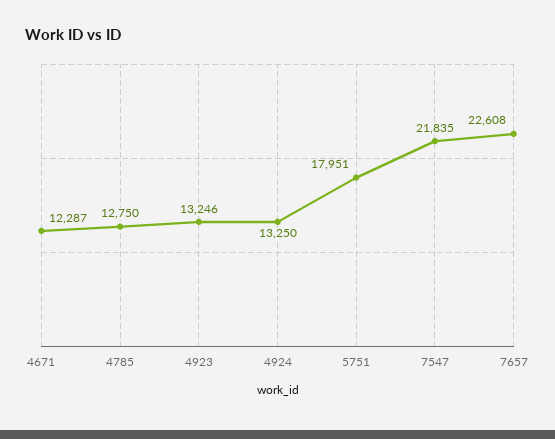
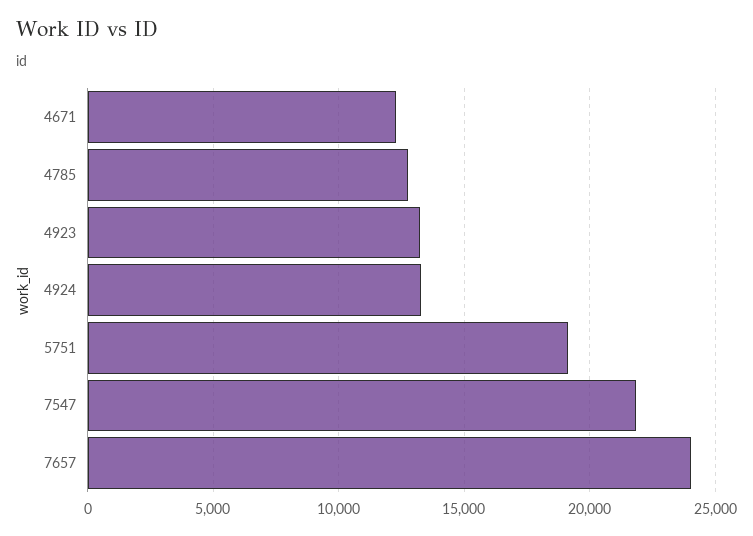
  {
    "4671": 12287,
    "4785": 12750,
    "4923": 13246,
    "4924": 13250,
-   "5751": 17951,
+   "5751": 19000,
    "7547": 21835,
-   "7657": 22608
+   "7657": 24000
  }

